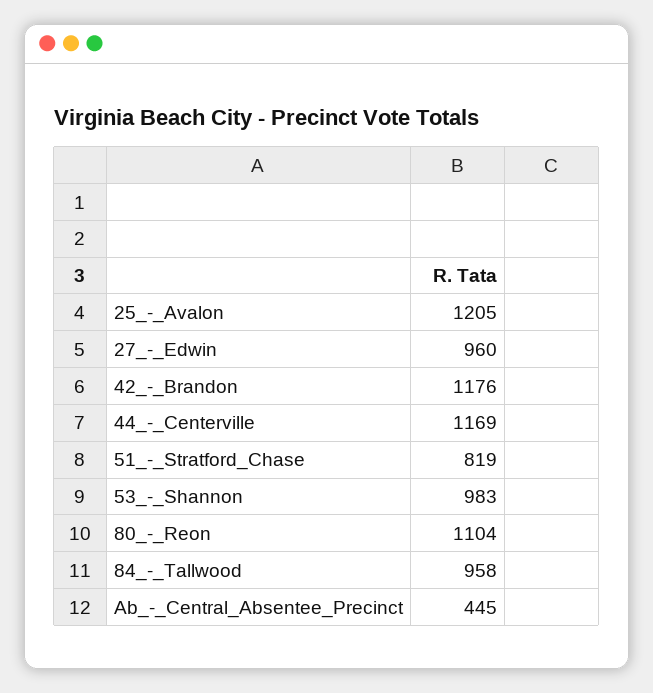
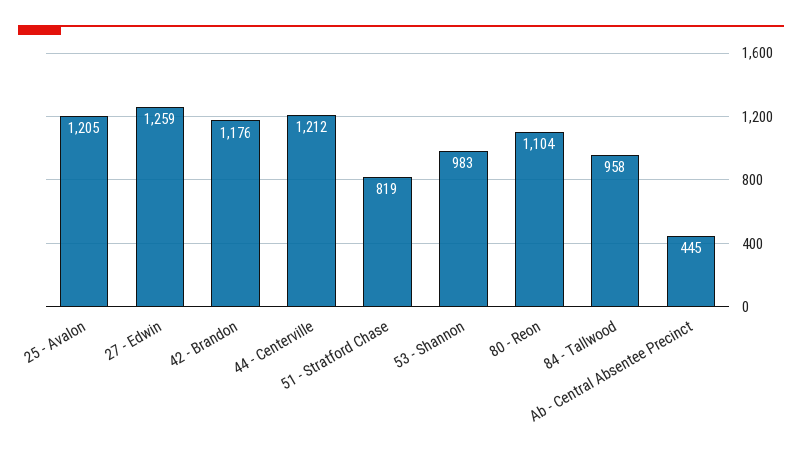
  {
    "25_-_Avalon": 1205,
-   "27_-_Edwin": 960,
+   "27_-_Edwin": 1259,
    "42_-_Brandon": 1176,
-   "44_-_Centerville": 1169,
+   "44_-_Centerville": 1212,
    "51_-_Stratford_Chase": 819,
    "53_-_Shannon": 983,
    "80_-_Reon": 1104,
    "84_-_Tallwood": 958,
    "Ab_-_Central_Absentee_Precinct": 445
  }

